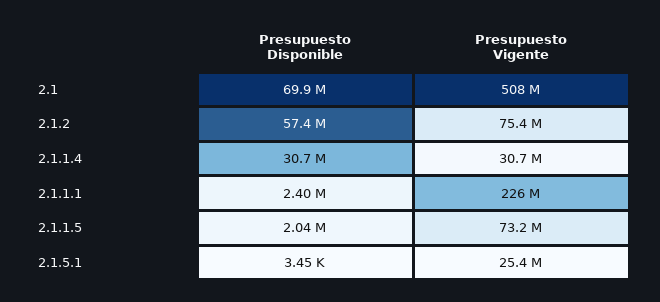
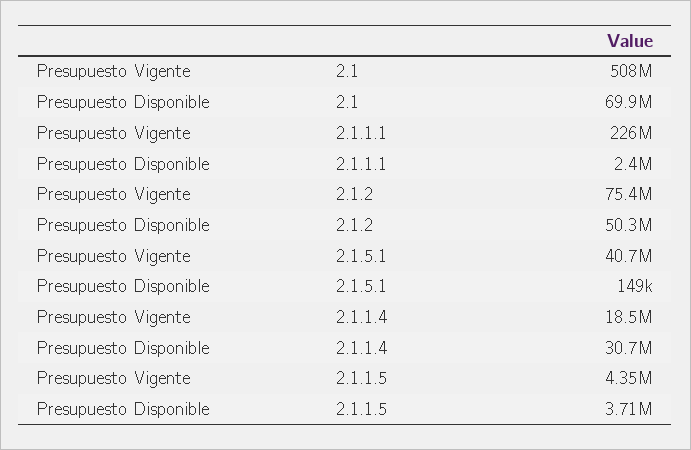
  {
    "Presupuesto Disponible": {
      "2.1": 69900000,
-     "2.1.2": 57400000,
+     "2.1.2": 50300000,
      "2.1.1.4": 30700000,
      "2.1.1.1": 2400000,
-     "2.1.1.5": 2040000,
+     "2.1.1.5": 3710000,
-     "2.1.5.1": 3450
+     "2.1.5.1": 149000
    },
    "Presupuesto Vigente": {
      "2.1": 508000000,
      "2.1.2": 75400000,
-     "2.1.1.4": 30700000,
+     "2.1.1.4": 18500000,
      "2.1.1.1": 226000000,
-     "2.1.1.5": 73200000,
+     "2.1.1.5": 4350000,
-     "2.1.5.1": 25400000
+     "2.1.5.1": 40700000
    }
  }

